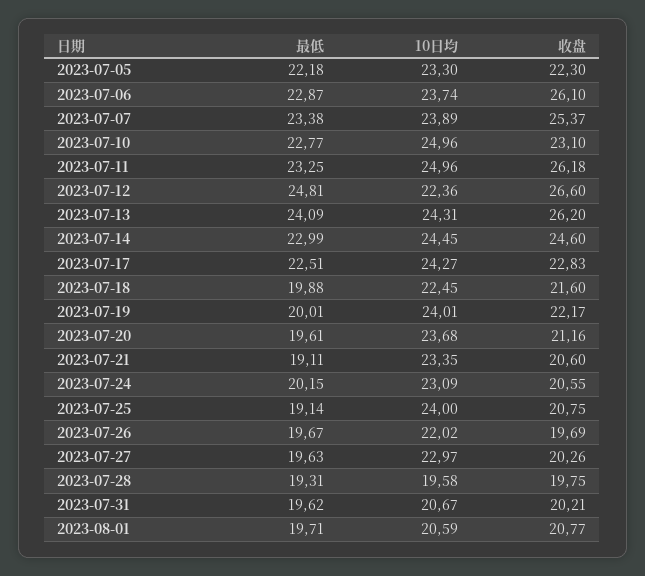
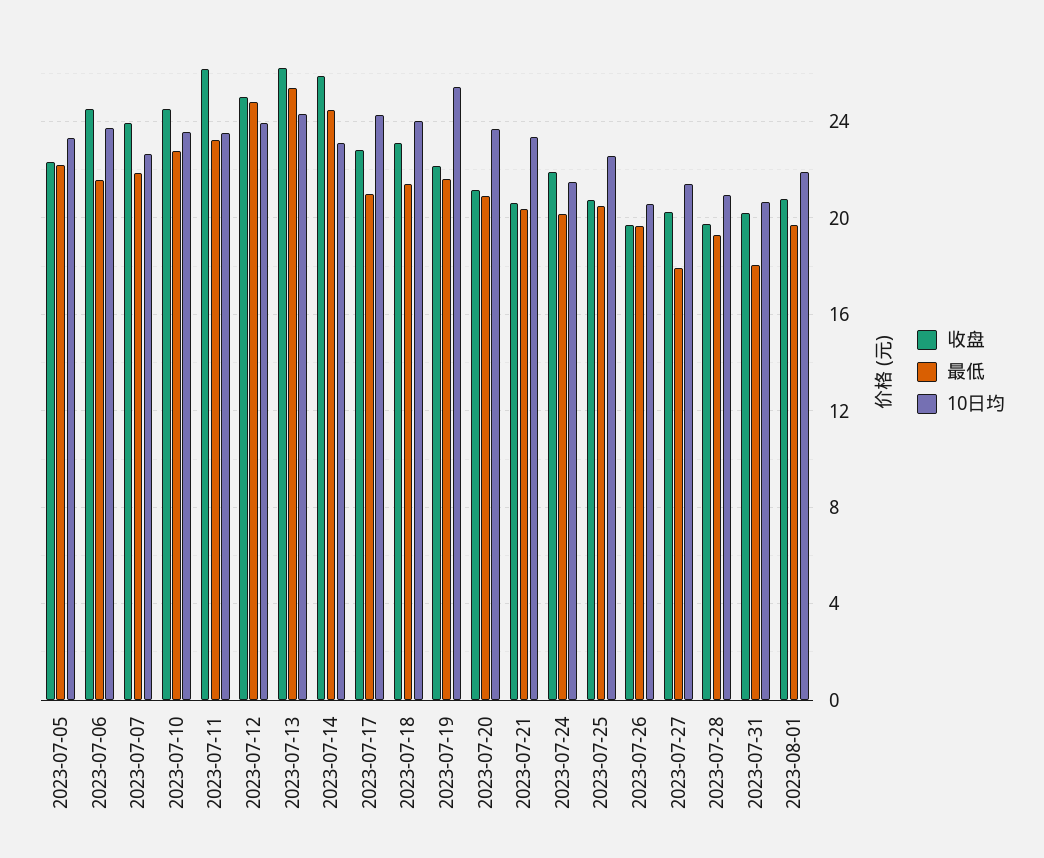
  {
    "最低": {
      "2023-07-05": 22.18,
-     "2023-07-06": 22.87,
+     "2023-07-06": 21.5,
-     "2023-07-07": 23.38,
+     "2023-07-07": 22,
      "2023-07-10": 22.77,
      "2023-07-11": 23.25,
      "2023-07-12": 24.81,
-     "2023-07-13": 24.09,
+     "2023-07-13": 25.5,
-     "2023-07-14": 22.99,
+     "2023-07-14": 24.5,
-     "2023-07-17": 22.51,
+     "2023-07-17": 21,
-     "2023-07-18": 19.88,
+     "2023-07-18": 21.5,
-     "2023-07-19": 20.01,
+     "2023-07-19": 21.5,
-     "2023-07-20": 19.61,
+     "2023-07-20": 21,
-     "2023-07-21": 19.11,
+     "2023-07-21": 20.5,
      "2023-07-24": 20.15,
-     "2023-07-25": 19.14,
+     "2023-07-25": 20.5,
      "2023-07-26": 19.67,
-     "2023-07-27": 19.63,
+     "2023-07-27": 18,
      "2023-07-28": 19.31,
-     "2023-07-31": 19.62,
+     "2023-07-31": 18,
      "2023-08-01": 19.71
    },
    "10日均": {
      "2023-07-05": 23.3,
      "2023-07-06": 23.74,
-     "2023-07-07": 23.89,
+     "2023-07-07": 22.5,
-     "2023-07-10": 24.96,
+     "2023-07-10": 23.5,
-     "2023-07-11": 24.96,
+     "2023-07-11": 23.5,
-     "2023-07-12": 22.36,
+     "2023-07-12": 24,
      "2023-07-13": 24.31,
-     "2023-07-14": 24.45,
+     "2023-07-14": 23,
      "2023-07-17": 24.27,
-     "2023-07-18": 22.45,
+     "2023-07-18": 24,
-     "2023-07-19": 24.01,
+     "2023-07-19": 25.5,
      "2023-07-20": 23.68,
      "2023-07-21": 23.35,
-     "2023-07-24": 23.09,
+     "2023-07-24": 21.5,
-     "2023-07-25": 24,
+     "2023-07-25": 22.5,
-     "2023-07-26": 22.02,
+     "2023-07-26": 20.5,
-     "2023-07-27": 22.97,
+     "2023-07-27": 21.5,
-     "2023-07-28": 19.58,
+     "2023-07-28": 21,
      "2023-07-31": 20.67,
-     "2023-08-01": 20.59
+     "2023-08-01": 22
    },
    "收盘": {
      "2023-07-05": 22.3,
-     "2023-07-06": 26.1,
+     "2023-07-06": 24.5,
-     "2023-07-07": 25.37,
+     "2023-07-07": 24,
-     "2023-07-10": 23.1,
+     "2023-07-10": 24.5,
      "2023-07-11": 26.18,
-     "2023-07-12": 26.6,
+     "2023-07-12": 25,
      "2023-07-13": 26.2,
-     "2023-07-14": 24.6,
+     "2023-07-14": 26,
      "2023-07-17": 22.83,
-     "2023-07-18": 21.6,
+     "2023-07-18": 23,
      "2023-07-19": 22.17,
      "2023-07-20": 21.16,
      "2023-07-21": 20.6,
-     "2023-07-24": 20.55,
+     "2023-07-24": 22,
      "2023-07-25": 20.75,
      "2023-07-26": 19.69,
      "2023-07-27": 20.26,
      "2023-07-28": 19.75,
      "2023-07-31": 20.21,
      "2023-08-01": 20.77
    }
  }

